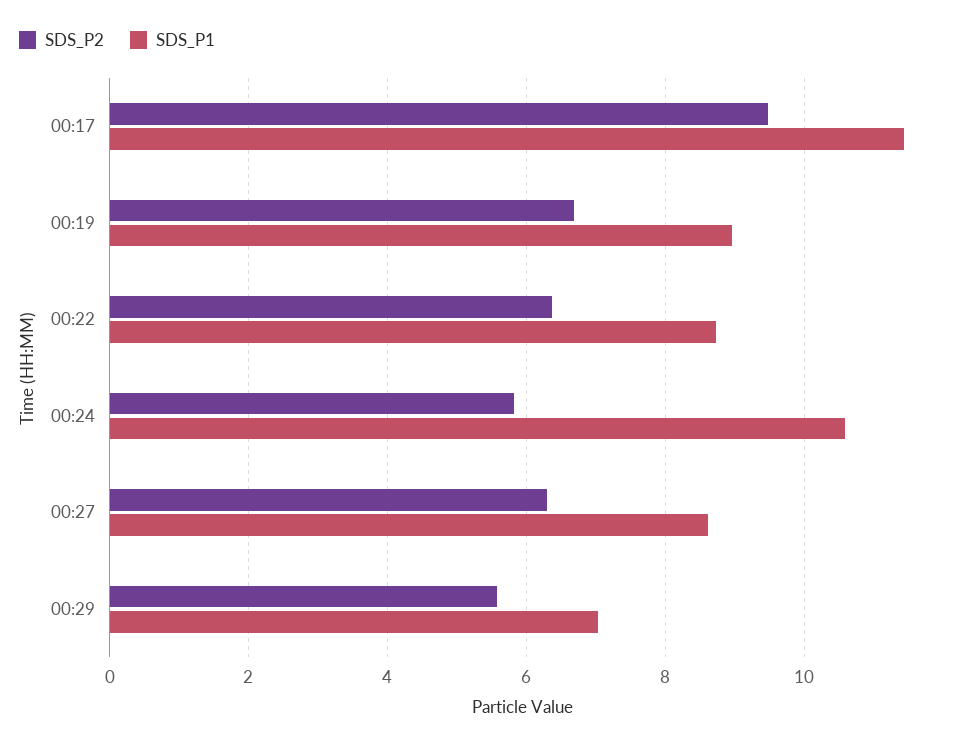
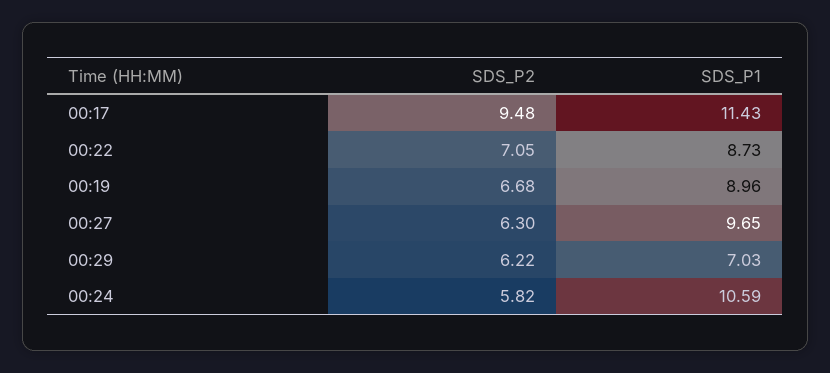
  {
    "SDS_P2": {
      "00:17": 9.48,
      "00:19": 6.68,
-     "00:22": 6.4,
+     "00:22": 7.05,
      "00:24": 5.82,
      "00:27": 6.3,
-     "00:29": 5.6
+     "00:29": 6.22
    },
    "SDS_P1": {
      "00:17": 11.43,
      "00:19": 8.96,
      "00:22": 8.73,
      "00:24": 10.59,
-     "00:27": 8.6,
+     "00:27": 9.65,
      "00:29": 7.03
    }
  }

